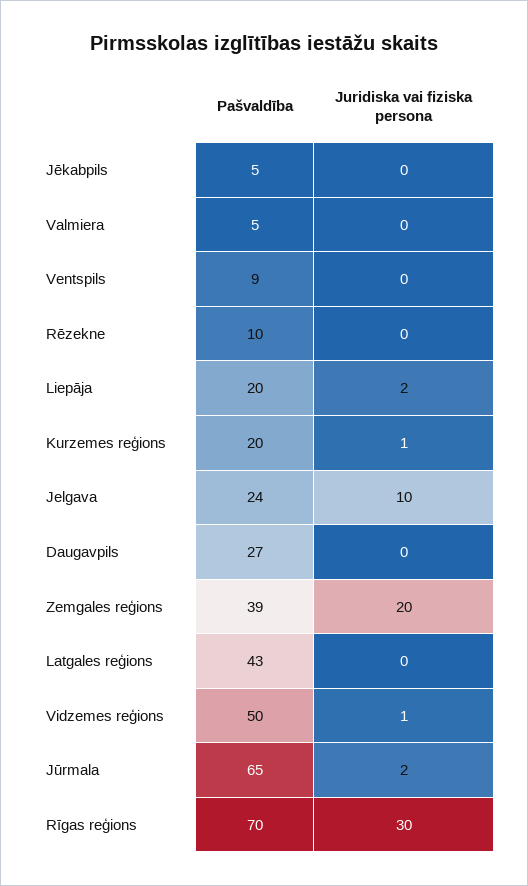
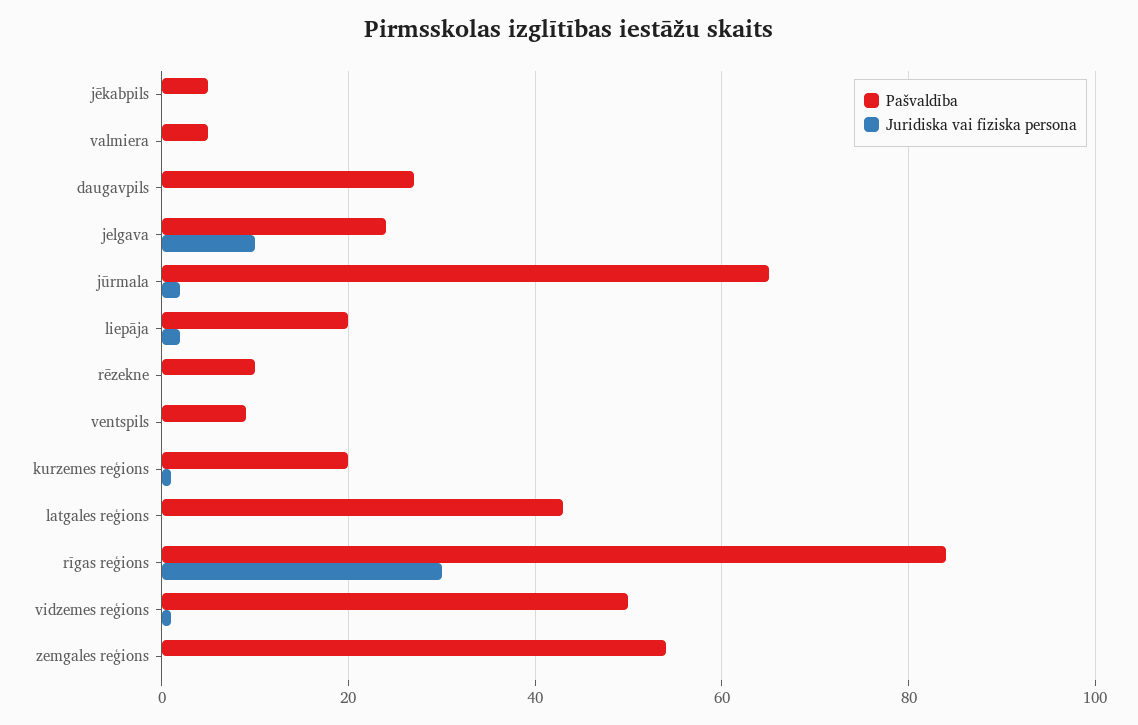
  {
    "Pašvaldība": {
      "Jēkabpils": 5,
      "Valmiera": 5,
      "Ventspils": 9,
      "Rēzekne": 10,
      "Liepāja": 20,
      "Kurzemes reģions": 20,
      "Jelgava": 24,
      "Daugavpils": 27,
-     "Zemgales reģions": 39,
+     "Zemgales reģions": 55,
      "Latgales reģions": 43,
      "Vidzemes reģions": 50,
      "Jūrmala": 65,
-     "Rīgas reģions": 70
+     "Rīgas reģions": 85
    },
    "Juridiska vai fiziska persona": {
      "Jēkabpils": 0,
      "Valmiera": 0,
      "Ventspils": 0,
      "Rēzekne": 0,
      "Liepāja": 2,
      "Kurzemes reģions": 1,
      "Jelgava": 10,
      "Daugavpils": 0,
-     "Zemgales reģions": 20,
+     "Zemgales reģions": 0,
      "Latgales reģions": 0,
      "Vidzemes reģions": 1,
      "Jūrmala": 2,
      "Rīgas reģions": 30
    }
  }

